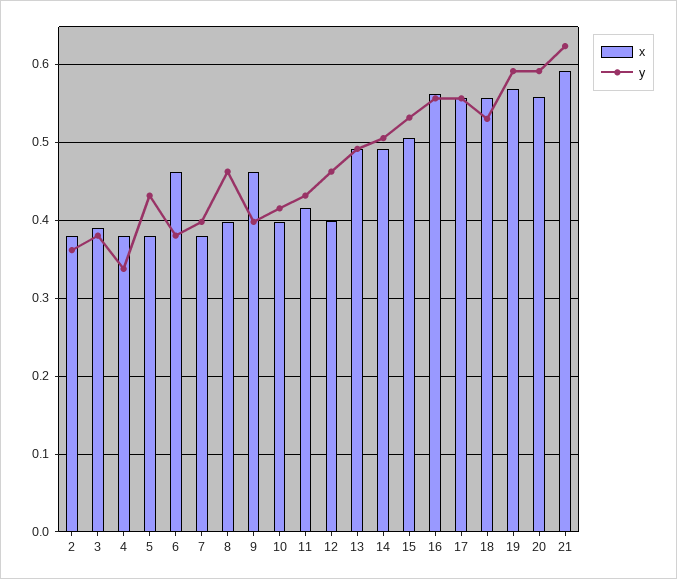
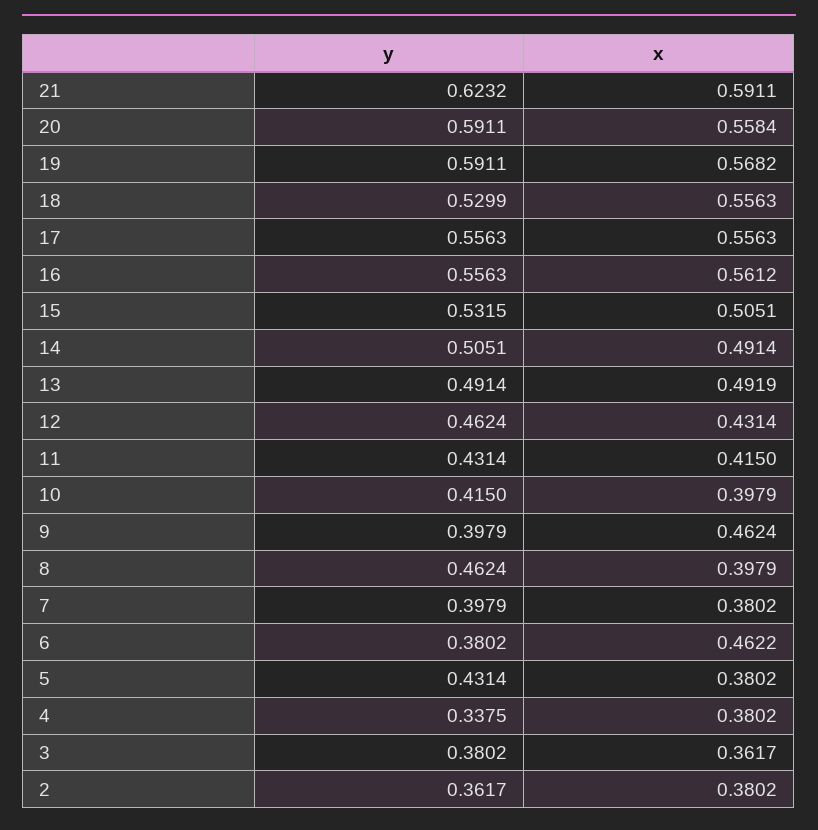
  {
    "x": {
      "2": 0.3802,
-     "3": 0.39,
+     "3": 0.3617,
      "4": 0.3802,
      "5": 0.3802,
      "6": 0.4622,
      "7": 0.3802,
      "8": 0.3979,
      "9": 0.4624,
      "10": 0.3979,
      "11": 0.415,
-     "12": 0.4,
+     "12": 0.4314,
      "13": 0.4919,
      "14": 0.4914,
      "15": 0.5051,
      "16": 0.5612,
      "17": 0.5563,
      "18": 0.5563,
      "19": 0.5682,
      "20": 0.5584,
      "21": 0.5911
    },
    "y": {
      "2": 0.3617,
      "3": 0.3802,
      "4": 0.3375,
      "5": 0.4314,
      "6": 0.3802,
      "7": 0.3979,
      "8": 0.4624,
      "9": 0.3979,
      "10": 0.415,
      "11": 0.4314,
      "12": 0.4624,
      "13": 0.4914,
      "14": 0.5051,
      "15": 0.5315,
      "16": 0.5563,
      "17": 0.5563,
      "18": 0.5299,
      "19": 0.5911,
      "20": 0.5911,
      "21": 0.6232
    }
  }

